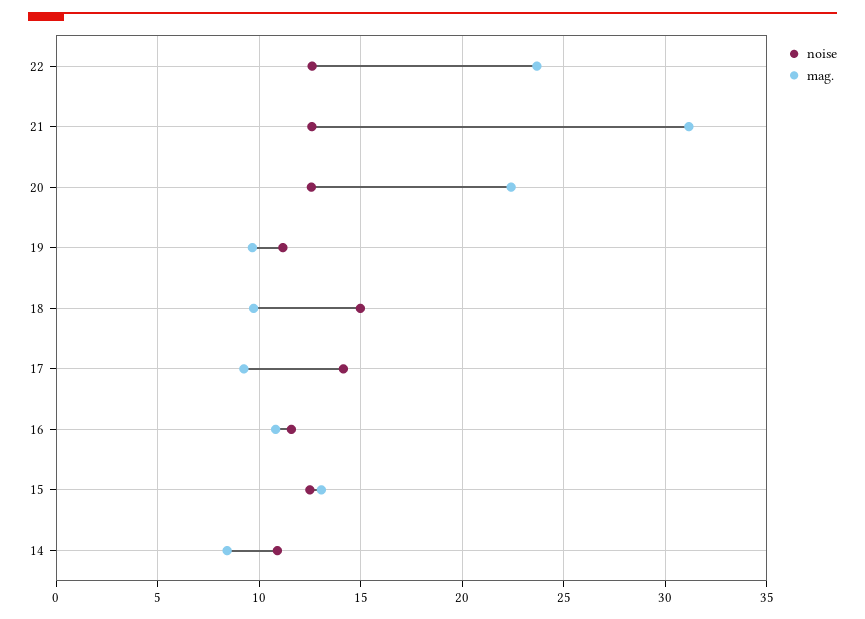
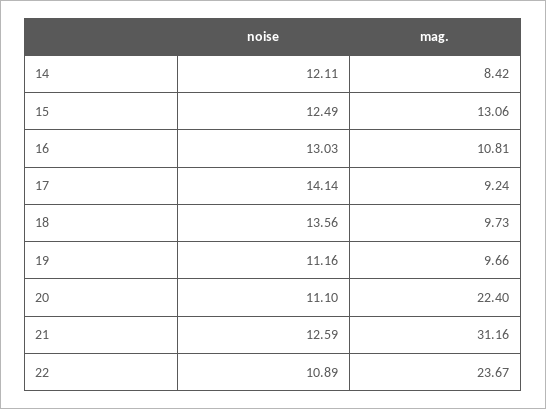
  {
    "noise": {
-     "22": 12.5,
+     "22": 10.89,
      "21": 12.59,
-     "20": 12.5,
+     "20": 11.1,
      "19": 11.16,
-     "18": 15,
+     "18": 13.56,
      "17": 14.14,
-     "16": 11.5,
+     "16": 13.03,
      "15": 12.49,
-     "14": 11
+     "14": 12.11
    },
    "mag.": {
      "22": 23.67,
      "21": 31.16,
      "20": 22.4,
      "19": 9.66,
      "18": 9.73,
      "17": 9.24,
      "16": 10.81,
      "15": 13.06,
      "14": 8.42
    }
  }

